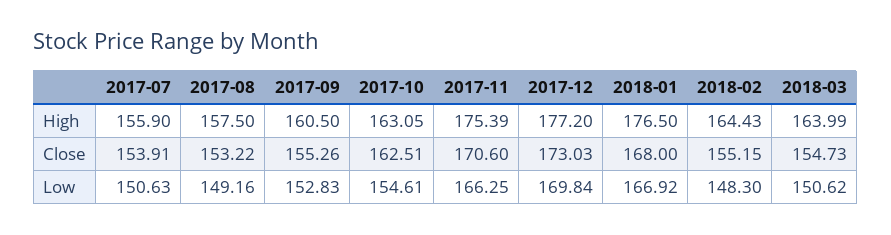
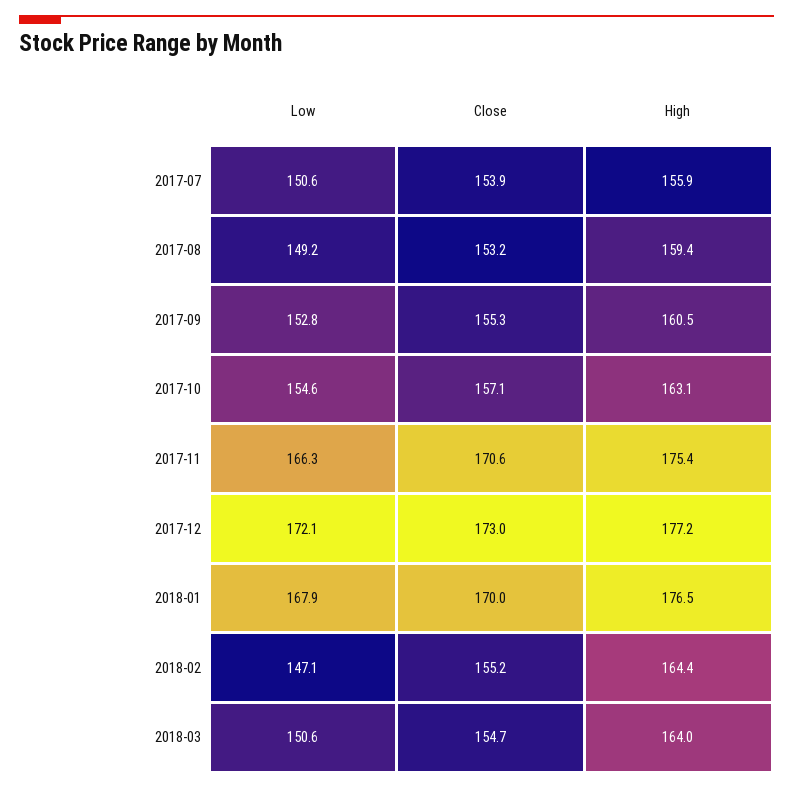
  {
    "2017-07": {
      "High": 155.9,
      "Close": 153.91,
      "Low": 150.63
    },
    "2017-08": {
-     "High": 157.5,
+     "High": 159.4,
      "Close": 153.22,
      "Low": 149.16
    },
    "2017-09": {
      "High": 160.5,
      "Close": 155.26,
      "Low": 152.83
    },
    "2017-10": {
      "High": 163.05,
-     "Close": 162.51,
+     "Close": 157.1,
      "Low": 154.61
    },
    "2017-11": {
      "High": 175.39,
      "Close": 170.6,
      "Low": 166.25
    },
    "2017-12": {
      "High": 177.2,
      "Close": 173.03,
-     "Low": 169.84
+     "Low": 172.1
    },
    "2018-01": {
      "High": 176.5,
-     "Close": 168,
+     "Close": 170,
-     "Low": 166.92
+     "Low": 167.9
    },
    "2018-02": {
      "High": 164.43,
      "Close": 155.15,
-     "Low": 148.3
+     "Low": 147.1
    },
    "2018-03": {
      "High": 163.99,
      "Close": 154.73,
      "Low": 150.62
    }
  }

